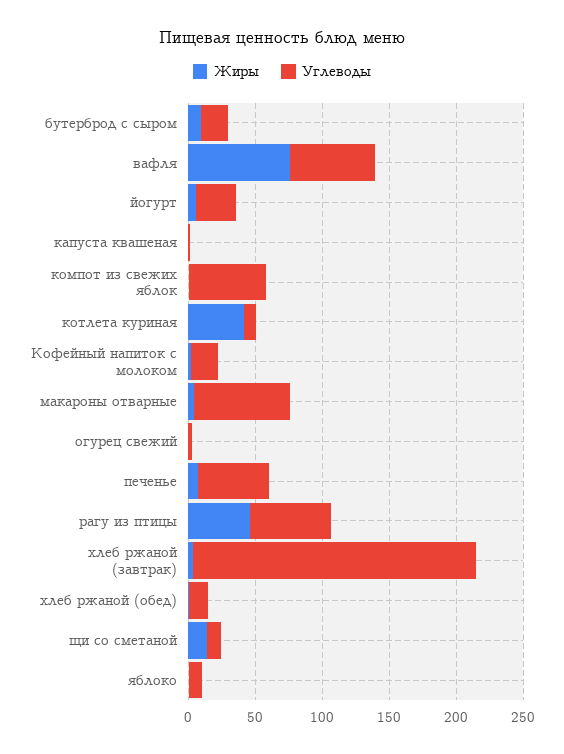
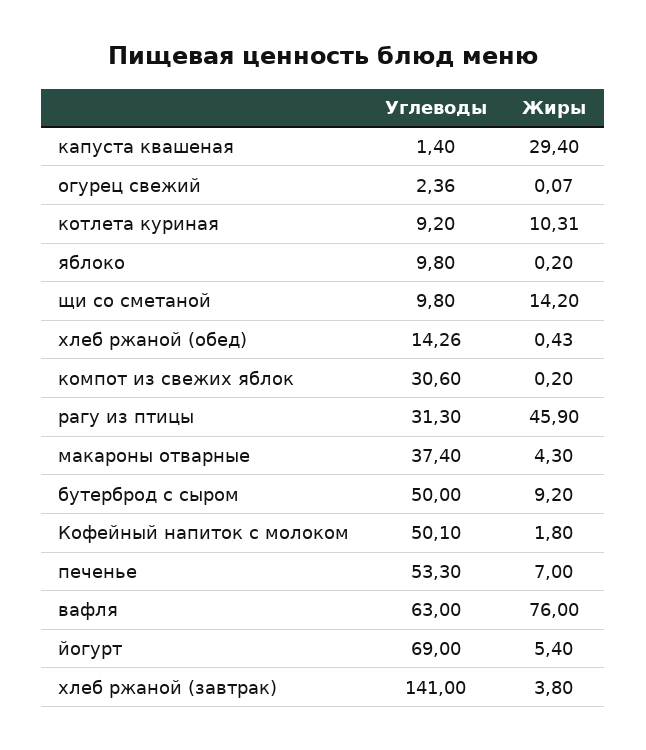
  {
    "Жиры": {
      "бутерброд с сыром": 9.2,
      "вафля": 76,
      "йогурт": 5.4,
-     "капуста квашеная": 0,
+     "капуста квашеная": 29.4,
      "компот из свежих яблок": 0.2,
-     "котлета куриная": 40,
+     "котлета куриная": 10.31,
      "Кофейный напиток с молоком": 1.8,
      "макароны отварные": 4.3,
      "огурец свежий": 0.07,
      "печенье": 7,
      "рагу из птицы": 45.9,
      "хлеб ржаной (завтрак)": 3.8,
      "хлеб ржаной (обед)": 0.43,
      "щи со сметаной": 14.2,
      "яблоко": 0.2
    },
    "Углеводы": {
-     "бутерброд с сыром": 20,
+     "бутерброд с сыром": 50,
      "вафля": 63,
-     "йогурт": 30,
+     "йогурт": 69,
      "капуста квашеная": 1.4,
-     "компот из свежих яблок": 60,
+     "компот из свежих яблок": 30.6,
      "котлета куриная": 9.2,
-     "Кофейный напиток с молоком": 20,
+     "Кофейный напиток с молоком": 50.1,
-     "макароны отварные": 70,
+     "макароны отварные": 37.4,
      "огурец свежий": 2.36,
      "печенье": 53.3,
-     "рагу из птицы": 60,
+     "рагу из птицы": 31.3,
-     "хлеб ржаной (завтрак)": 210,
+     "хлеб ржаной (завтрак)": 141,
      "хлеб ржаной (обед)": 14.26,
      "щи со сметаной": 9.8,
      "яблоко": 9.8
    }
  }

